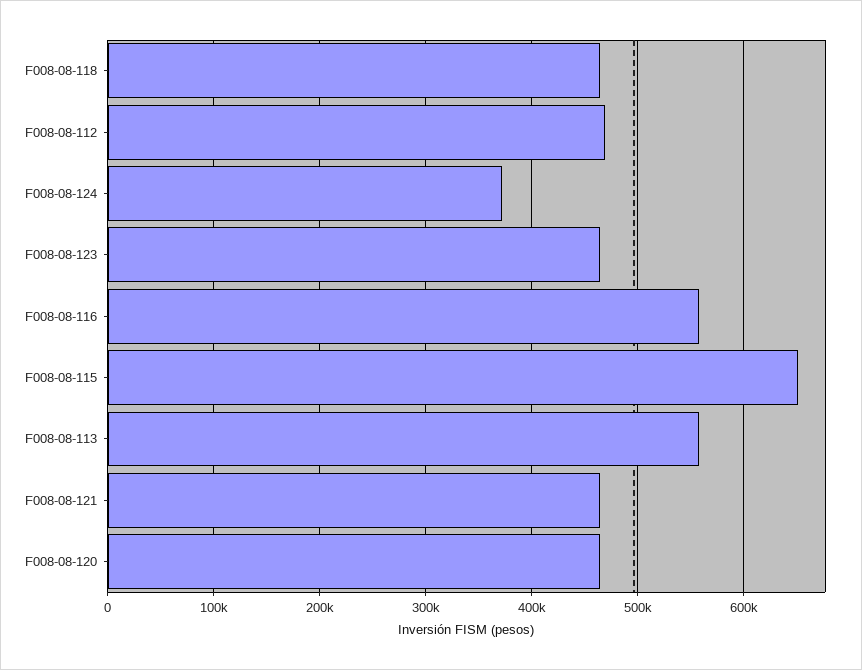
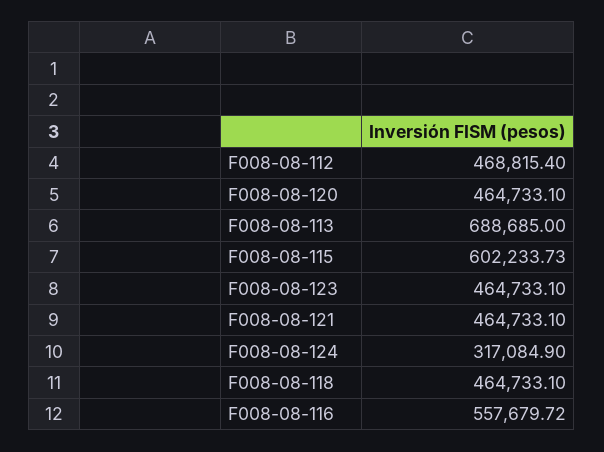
  {
    "F008-08-118": 464733.1,
    "F008-08-112": 468815.4,
-   "F008-08-124": 370000,
+   "F008-08-124": 317084.9,
    "F008-08-123": 464733.1,
    "F008-08-116": 557679.72,
-   "F008-08-115": 650000,
+   "F008-08-115": 602233.73,
-   "F008-08-113": 560000,
+   "F008-08-113": 688685,
    "F008-08-121": 464733.1,
    "F008-08-120": 464733.1
  }

